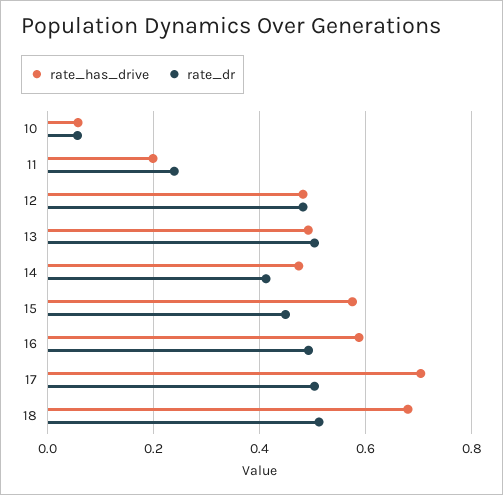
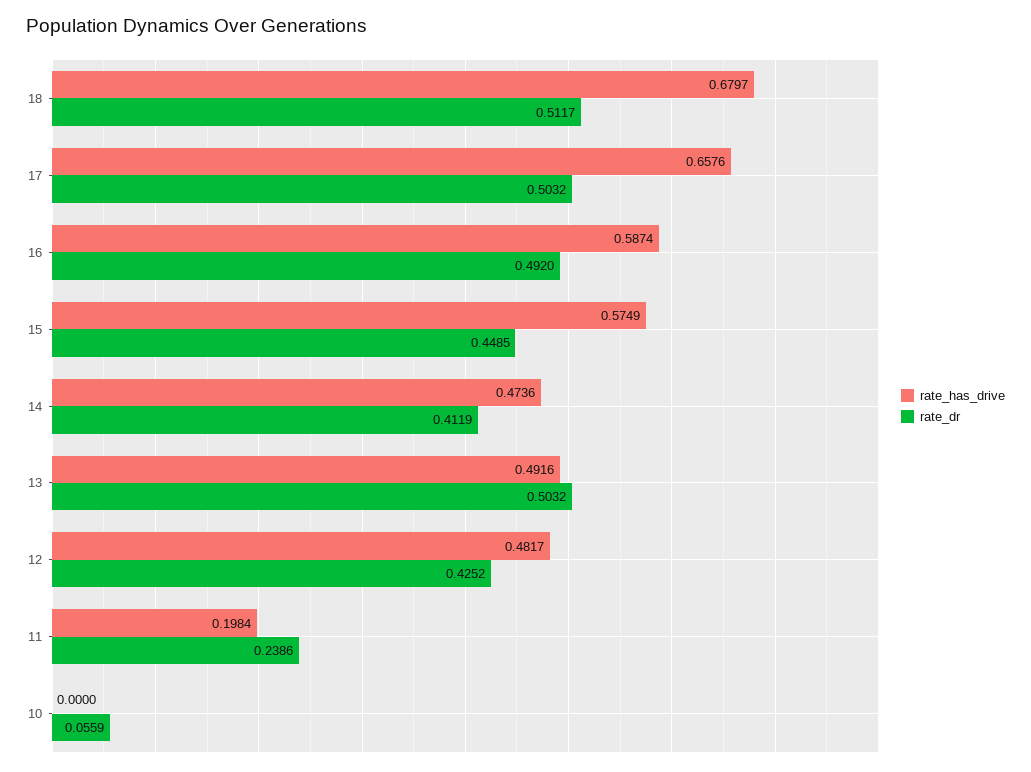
  {
    "rate_has_drive": {
-     "10": 0.06,
+     "10": 0,
      "11": 0.1984,
      "12": 0.4817,
      "13": 0.4916,
      "14": 0.4736,
      "15": 0.5749,
      "16": 0.5874,
-     "17": 0.7,
+     "17": 0.6576,
      "18": 0.6797
    },
    "rate_dr": {
      "10": 0.0559,
      "11": 0.2386,
-     "12": 0.48,
+     "12": 0.4252,
      "13": 0.5032,
      "14": 0.4119,
      "15": 0.4485,
      "16": 0.492,
      "17": 0.5032,
      "18": 0.5117
    }
  }

